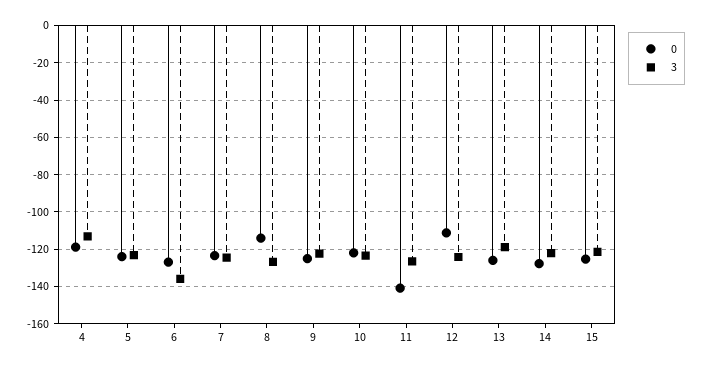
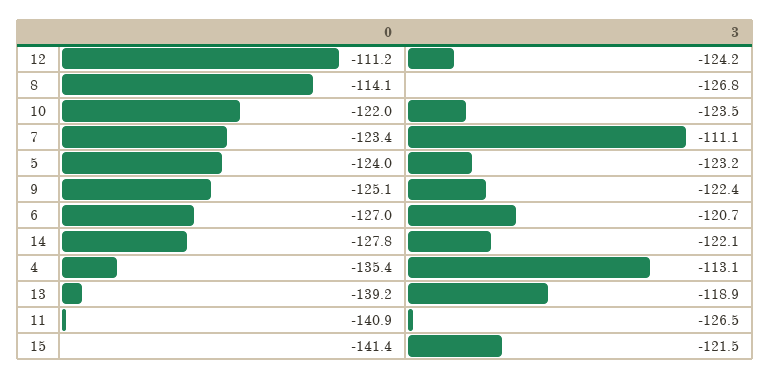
  {
    "0": {
-     "4": -120,
+     "4": -135.4,
      "5": -124,
      "6": -127,
      "7": -123.4,
      "8": -114.1,
      "9": -125.1,
      "10": -122,
      "11": -140.9,
      "12": -111.2,
-     "13": -125,
+     "13": -139.2,
      "14": -127.8,
-     "15": -125
+     "15": -141.4
    },
    "3": {
      "4": -113.1,
      "5": -123.2,
-     "6": -135,
+     "6": -120.7,
-     "7": -125,
+     "7": -111.1,
      "8": -126.8,
      "9": -122.4,
      "10": -123.5,
      "11": -126.5,
      "12": -124.2,
      "13": -118.9,
      "14": -122.1,
      "15": -121.5
    }
  }

